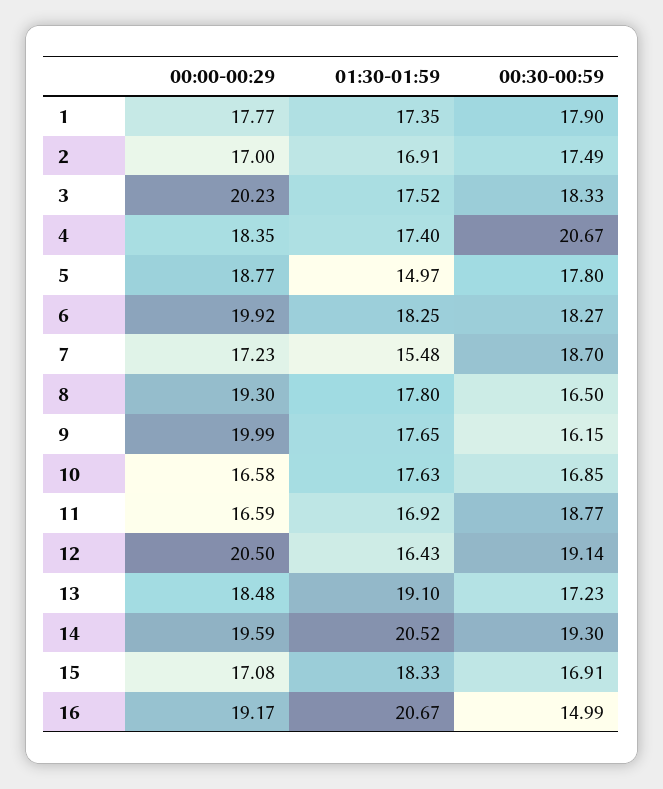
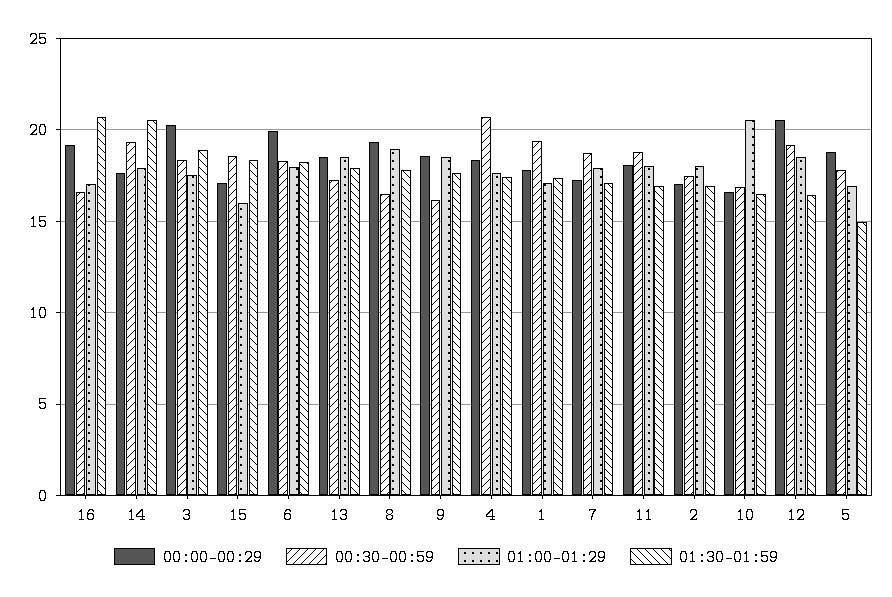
  {
    "00:00-00:29": {
      "1": 17.77,
      "2": 17,
      "3": 20.23,
      "4": 18.35,
      "5": 18.77,
      "6": 19.92,
      "7": 17.23,
      "8": 19.3,
-     "9": 19.99,
+     "9": 18.5,
      "10": 16.58,
-     "11": 16.59,
+     "11": 18,
      "12": 20.5,
      "13": 18.48,
-     "14": 19.59,
+     "14": 17.5,
      "15": 17.08,
      "16": 19.17
    },
    "01:30-01:59": {
      "1": 17.35,
      "2": 16.91,
-     "3": 17.52,
+     "3": 19,
      "4": 17.4,
      "5": 14.97,
      "6": 18.25,
-     "7": 15.48,
+     "7": 17,
      "8": 17.8,
      "9": 17.65,
-     "10": 17.63,
+     "10": 16.5,
      "11": 16.92,
      "12": 16.43,
-     "13": 19.1,
+     "13": 18,
      "14": 20.52,
      "15": 18.33,
      "16": 20.67
    },
    "00:30-00:59": {
-     "1": 17.9,
+     "1": 19.5,
      "2": 17.49,
      "3": 18.33,
      "4": 20.67,
      "5": 17.8,
      "6": 18.27,
      "7": 18.7,
      "8": 16.5,
      "9": 16.15,
      "10": 16.85,
      "11": 18.77,
      "12": 19.14,
      "13": 17.23,
      "14": 19.3,
-     "15": 16.91,
+     "15": 18.5,
-     "16": 14.99
+     "16": 16.5
-   }
+   },
+   "01:00-01:29": {
+     "16": 17,
+     "14": 18,
+     "3": 17.5,
+     "15": 16,
+     "6": 18,
+     "13": 18.5,
+     "8": 19,
+     "9": 18.5,
+     "4": 17.5,
+     "1": 17,
+     "7": 18,
+     "11": 18,
+     "2": 18,
+     "10": 20.5,
+     "12": 18.5,
+     "5": 17
+   }
  }

